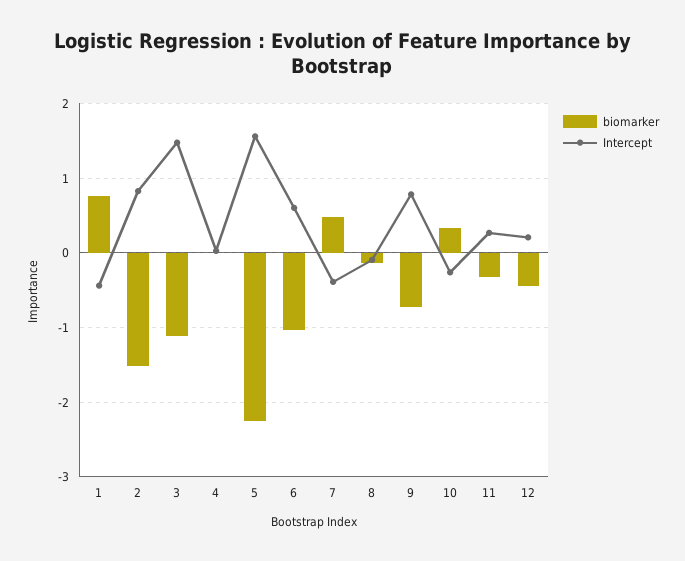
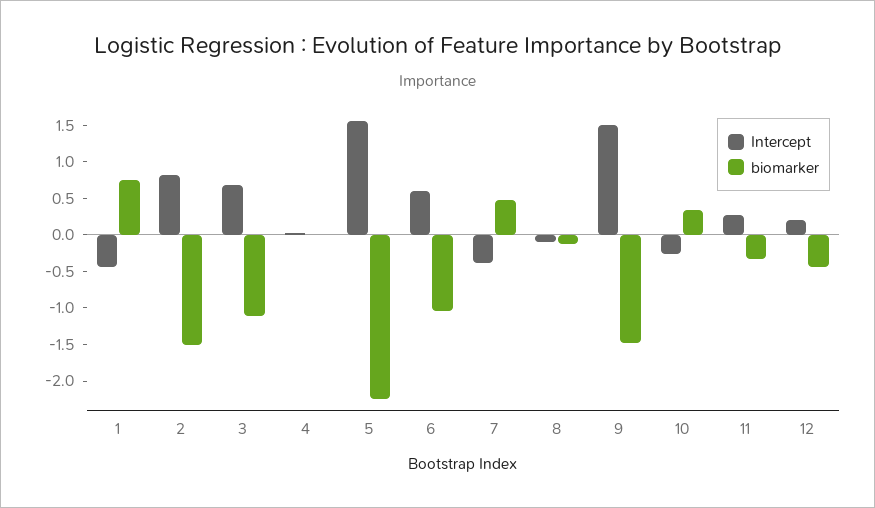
  {
    "biomarker": {
      "1": 0.8,
      "2": -1.5,
      "3": -1.1,
      "4": 0,
      "5": -2.2,
      "6": -1,
      "7": 0.5,
      "8": -0.1,
-     "9": -0.7,
+     "9": -1.5,
      "10": 0.3,
      "11": -0.3,
      "12": -0.4
    },
    "Intercept": {
      "1": -0.4,
      "2": 0.8,
-     "3": 1.5,
+     "3": 0.75,
      "4": 0,
      "5": 1.6,
      "6": 0.6,
      "7": -0.4,
      "8": -0.1,
-     "9": 0.8,
+     "9": 1.5,
      "10": -0.3,
      "11": 0.3,
      "12": 0.2
    }
  }

